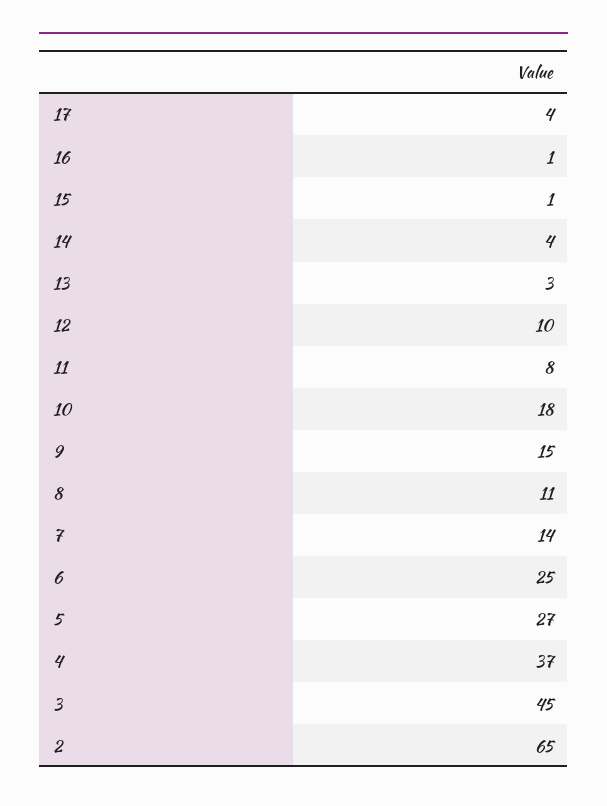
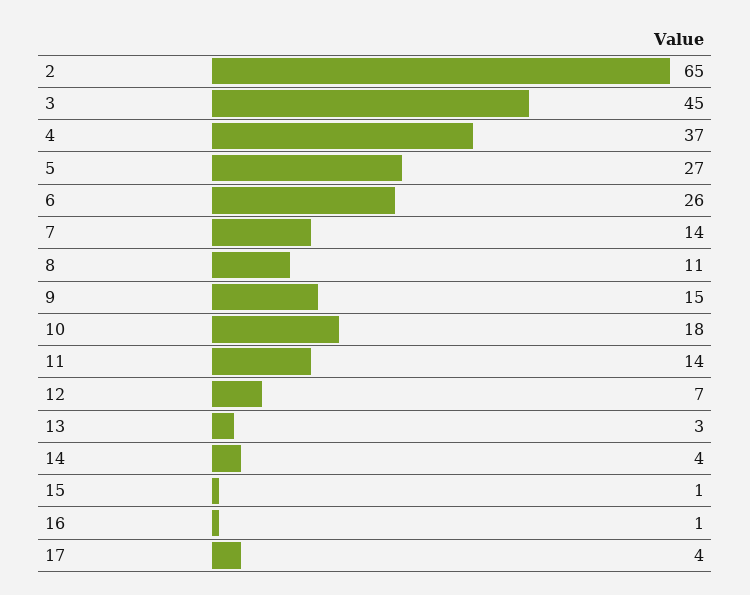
  {
    "17": 4,
    "16": 1,
    "15": 1,
    "14": 4,
    "13": 3,
-   "12": 10,
+   "12": 7,
-   "11": 8,
+   "11": 14,
    "10": 18,
    "9": 15,
    "8": 11,
    "7": 14,
-   "6": 25,
+   "6": 26,
    "5": 27,
    "4": 37,
    "3": 45,
    "2": 65
  }

